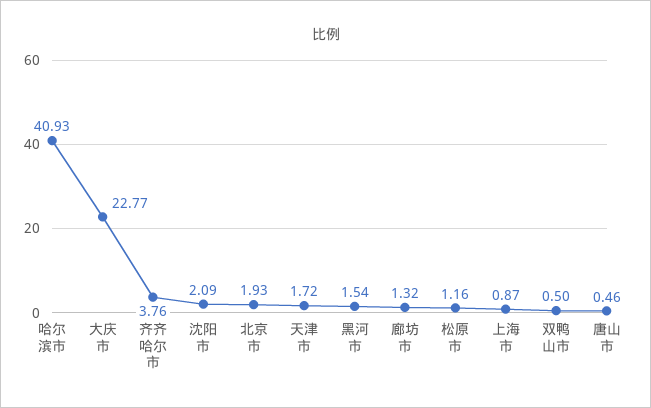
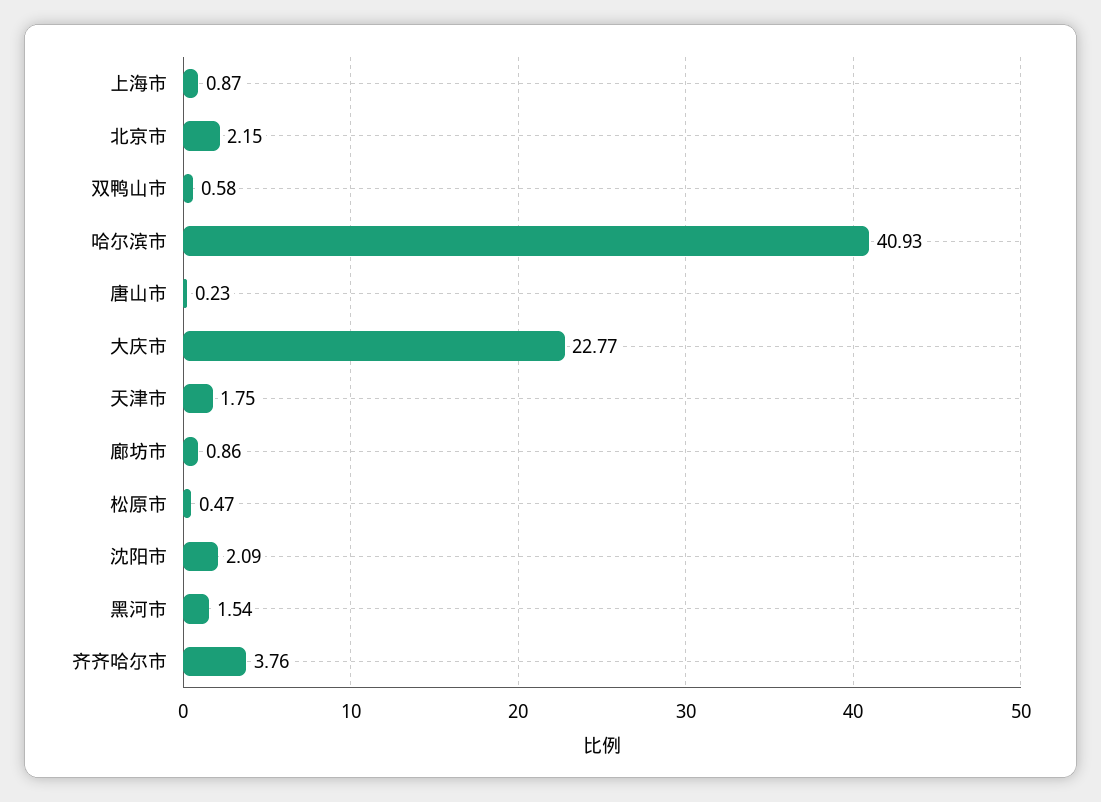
  {
    "哈尔滨市": 40.93,
    "大庆市": 22.77,
    "齐齐哈尔市": 3.76,
    "沈阳市": 2.09,
-   "北京市": 1.93,
+   "北京市": 2.15,
-   "天津市": 1.72,
+   "天津市": 1.75,
    "黑河市": 1.54,
-   "廊坊市": 1.32,
+   "廊坊市": 0.86,
-   "松原市": 1.16,
+   "松原市": 0.47,
    "上海市": 0.87,
-   "双鸭山市": 0.5,
+   "双鸭山市": 0.58,
-   "唐山市": 0.46
+   "唐山市": 0.23
  }

